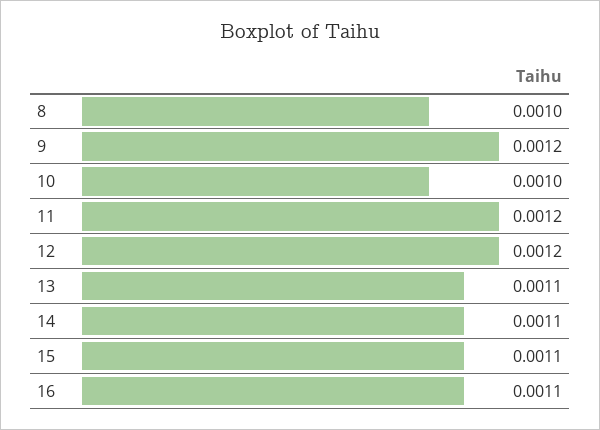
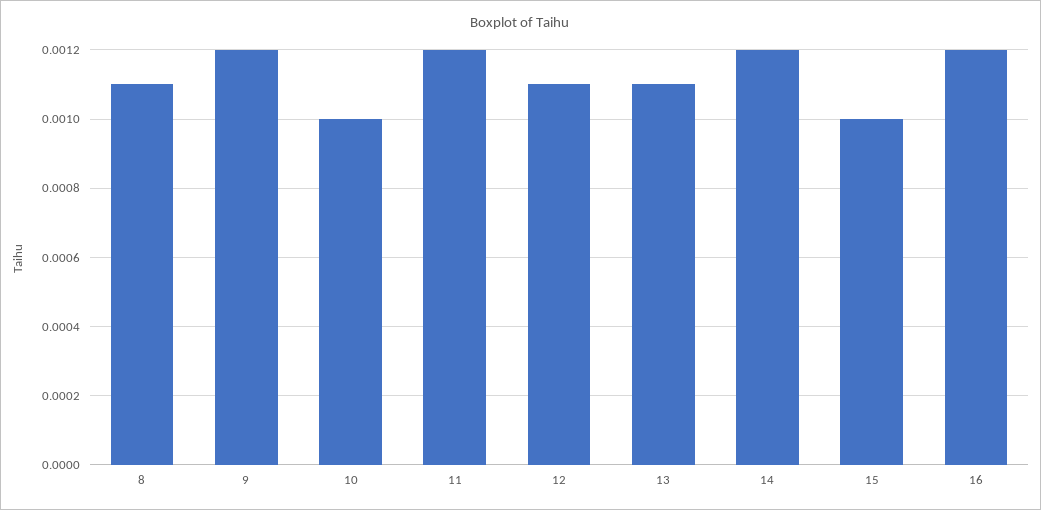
  {
-   "8": 0.001,
+   "8": 0.0011,
    "9": 0.0012,
    "10": 0.001,
    "11": 0.0012,
-   "12": 0.0012,
+   "12": 0.0011,
    "13": 0.0011,
-   "14": 0.0011,
+   "14": 0.0012,
-   "15": 0.0011,
+   "15": 0.001,
-   "16": 0.0011
+   "16": 0.0012
  }

